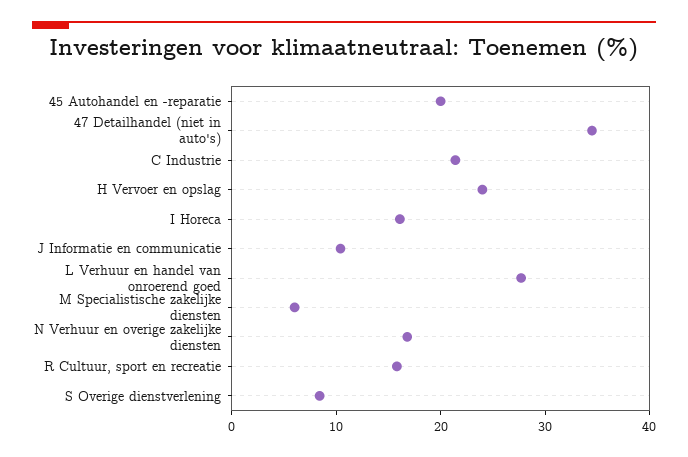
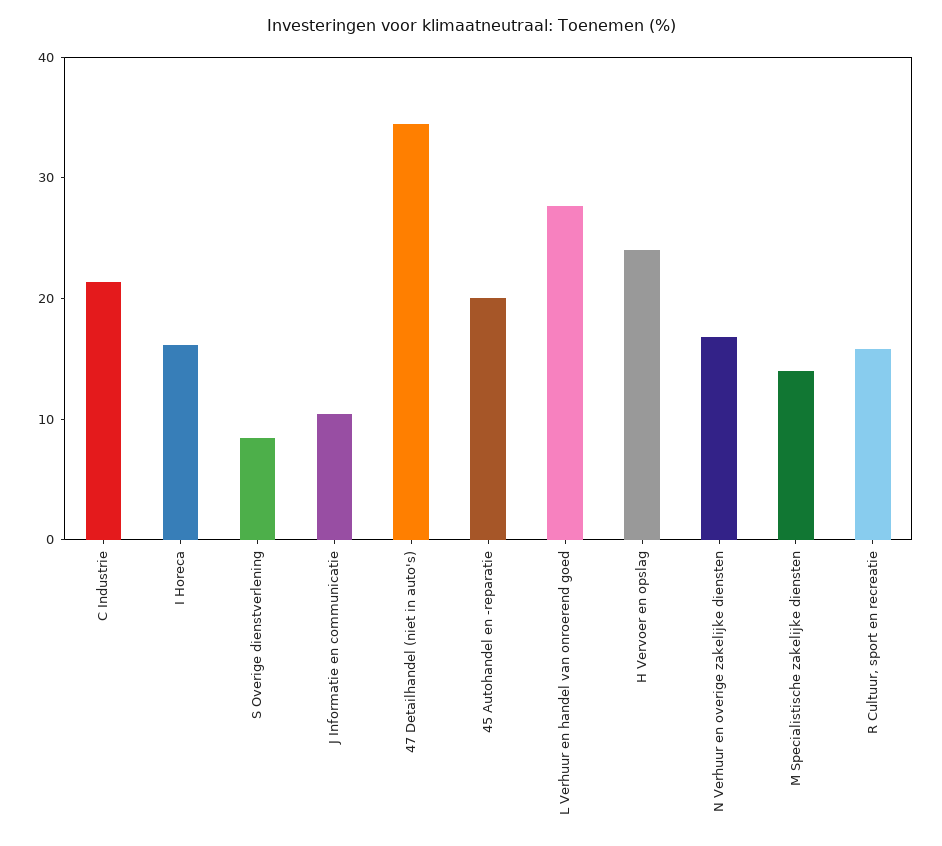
  {
    "45 Autohandel en -reparatie": 20,
    "47 Detailhandel (niet in auto's)": 34,
    "C Industrie": 22,
    "H Vervoer en opslag": 24,
    "I Horeca": 16,
    "J Informatie en communicatie": 10,
    "L Verhuur en handel van onroerend goed": 28,
-   "M Specialistische zakelijke diensten": 6,
+   "M Specialistische zakelijke diensten": 14,
    "N Verhuur en overige zakelijke diensten": 16,
    "R Cultuur, sport en recreatie": 16,
    "S Overige dienstverlening": 8
  }

